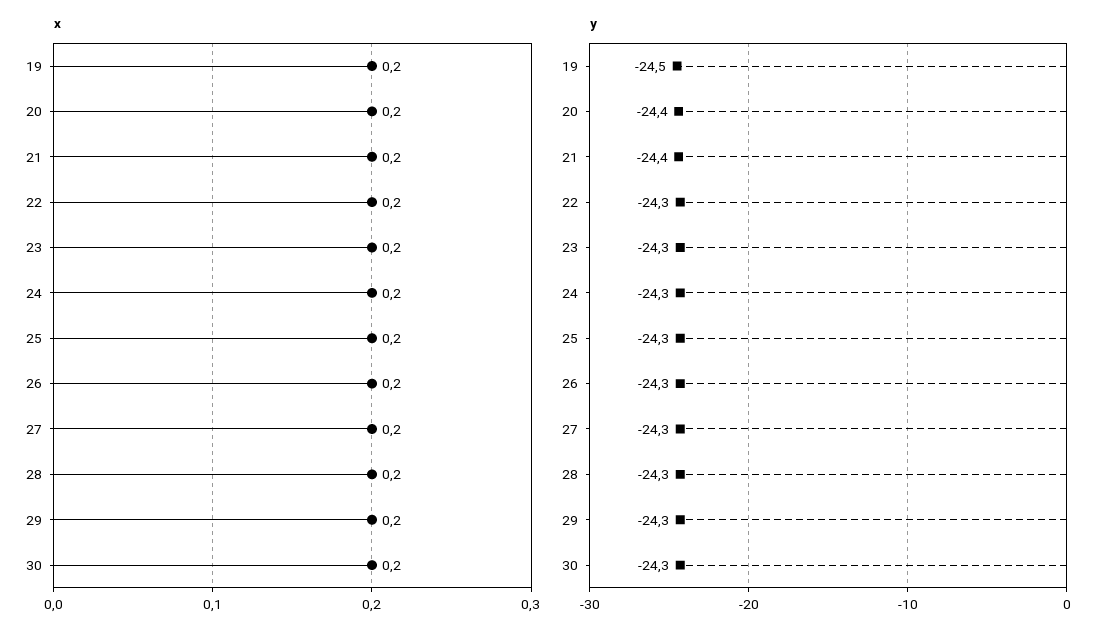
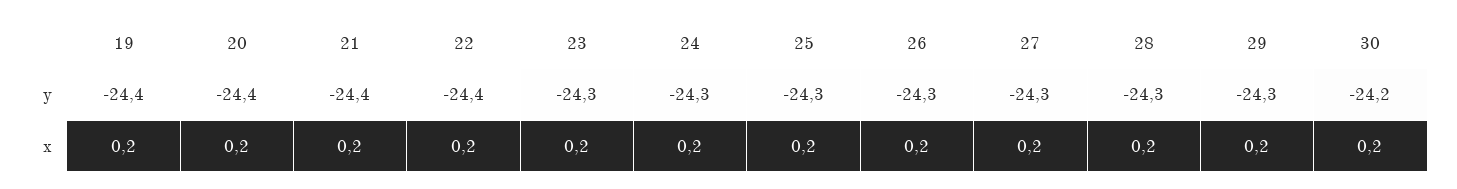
  {
    "x": {
      "19": 0.2,
      "20": 0.2,
      "21": 0.2,
      "22": 0.2,
      "23": 0.2,
      "24": 0.2,
      "25": 0.2,
      "26": 0.2,
      "27": 0.2,
      "28": 0.2,
      "29": 0.2,
      "30": 0.2
    },
    "y": {
-     "19": -24.5,
+     "19": -24.4,
      "20": -24.4,
      "21": -24.4,
-     "22": -24.3,
+     "22": -24.4,
      "23": -24.3,
      "24": -24.3,
      "25": -24.3,
      "26": -24.3,
      "27": -24.3,
      "28": -24.3,
      "29": -24.3,
-     "30": -24.3
+     "30": -24.2
    }
  }

